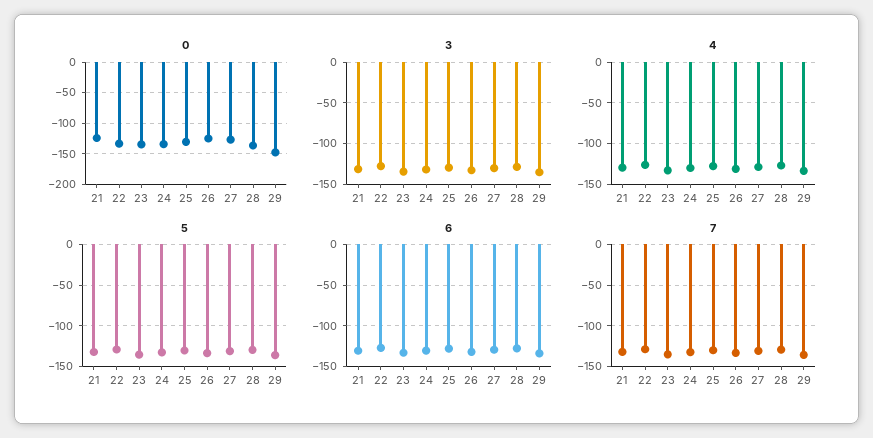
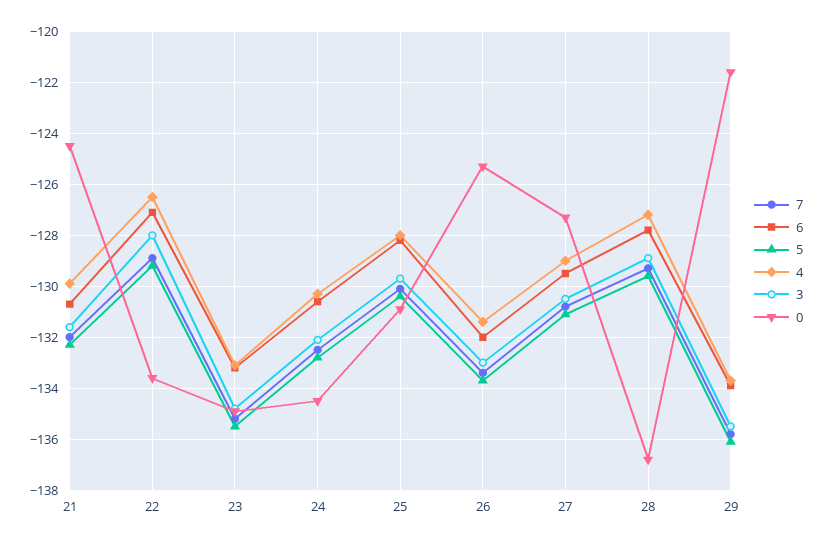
  {
    "0": {
      "21": -124.5,
      "22": -133.5,
      "23": -135,
      "24": -134.5,
      "25": -131,
      "26": -125.5,
      "27": -127.5,
      "28": -137,
-     "29": -150
+     "29": -121.5
    },
    "3": {
      "21": -131.5,
      "22": -128,
      "23": -135,
      "24": -132,
      "25": -129.5,
      "26": -133,
      "27": -130.5,
      "28": -129,
      "29": -135.5
    },
    "4": {
      "21": -130,
      "22": -126.5,
      "23": -133,
      "24": -130.5,
      "25": -128,
      "26": -131.5,
      "27": -129,
      "28": -127,
      "29": -133.5
    },
    "5": {
      "21": -132.5,
      "22": -129,
      "23": -135.5,
      "24": -133,
      "25": -130.5,
      "26": -133.5,
      "27": -131,
      "28": -129.5,
      "29": -136
    },
    "6": {
      "21": -130.5,
      "22": -127,
      "23": -133,
      "24": -130.5,
      "25": -128,
      "26": -132,
      "27": -129.5,
      "28": -128,
      "29": -134
    },
    "7": {
      "21": -132,
      "22": -129,
      "23": -135,
      "24": -132.5,
      "25": -130,
      "26": -133.5,
      "27": -131,
      "28": -129.5,
      "29": -136
    }
  }

